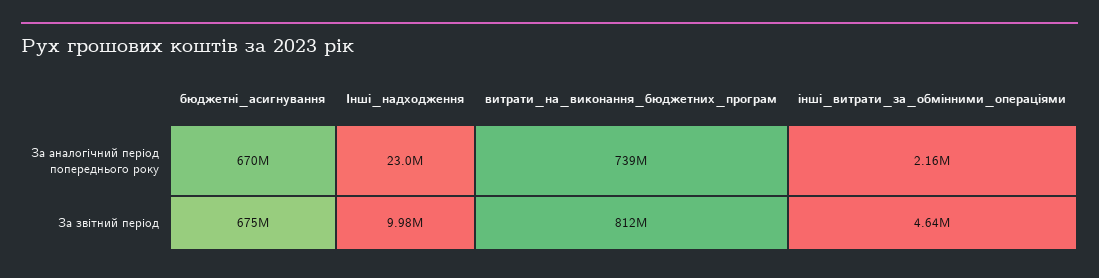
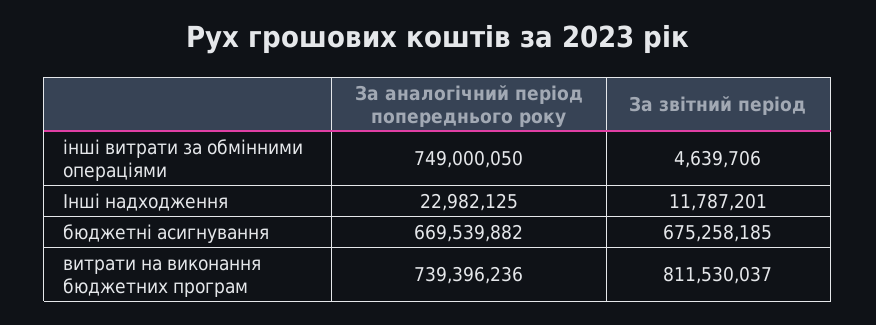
  {
    "бюджетні_асигнування": {
      "За аналогічний період попереднього року": 669539882,
      "За звітний період": 675258185
    },
    "Інші_надходження": {
      "За аналогічний період попереднього року": 22982125,
-     "За звітний період": 9980000
+     "За звітний період": 11787201
    },
    "витрати_на_виконання_бюджетних_програм": {
      "За аналогічний період попереднього року": 739396236,
      "За звітний період": 811530037
    },
    "інші_витрати_за_обмінними_операціями": {
-     "За аналогічний період попереднього року": 2160000,
+     "За аналогічний період попереднього року": 749000050,
      "За звітний період": 4639706
    }
  }

